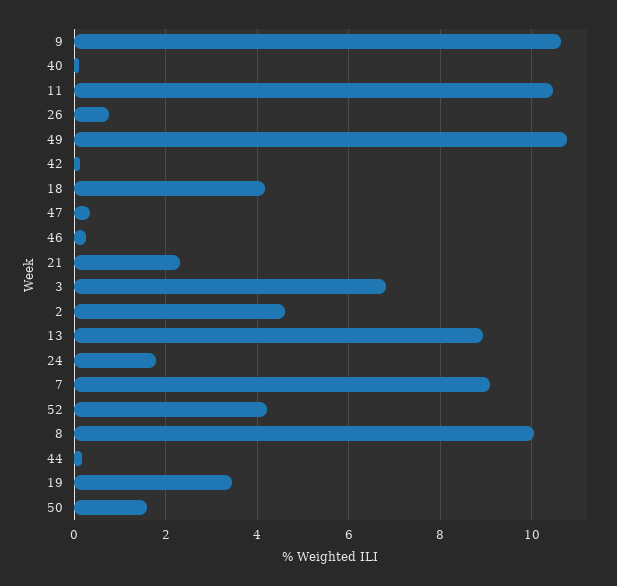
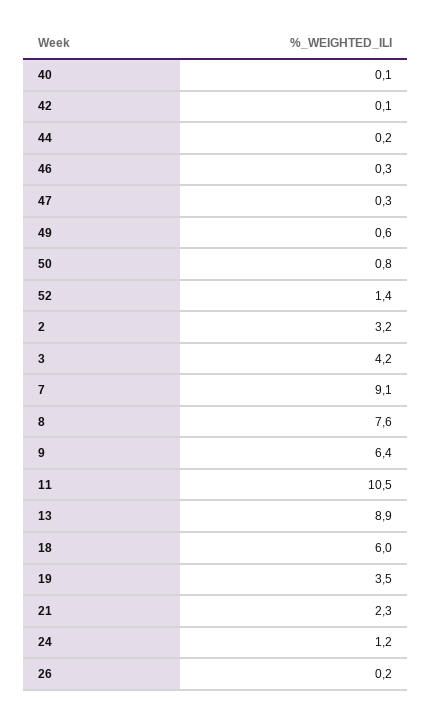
  {
-   "9": 10.6,
+   "9": 6.4,
    "40": 0.1,
    "11": 10.5,
-   "26": 0.8,
+   "26": 0.2,
-   "49": 10.8,
+   "49": 0.6,
    "42": 0.1,
-   "18": 4.2,
+   "18": 6,
    "47": 0.3,
    "46": 0.3,
    "21": 2.3,
-   "3": 6.8,
+   "3": 4.2,
-   "2": 4.6,
+   "2": 3.2,
    "13": 8.9,
-   "24": 1.8,
+   "24": 1.2,
    "7": 9.1,
-   "52": 4.2,
+   "52": 1.4,
-   "8": 10,
+   "8": 7.6,
    "44": 0.2,
    "19": 3.5,
-   "50": 1.6
+   "50": 0.8
  }

